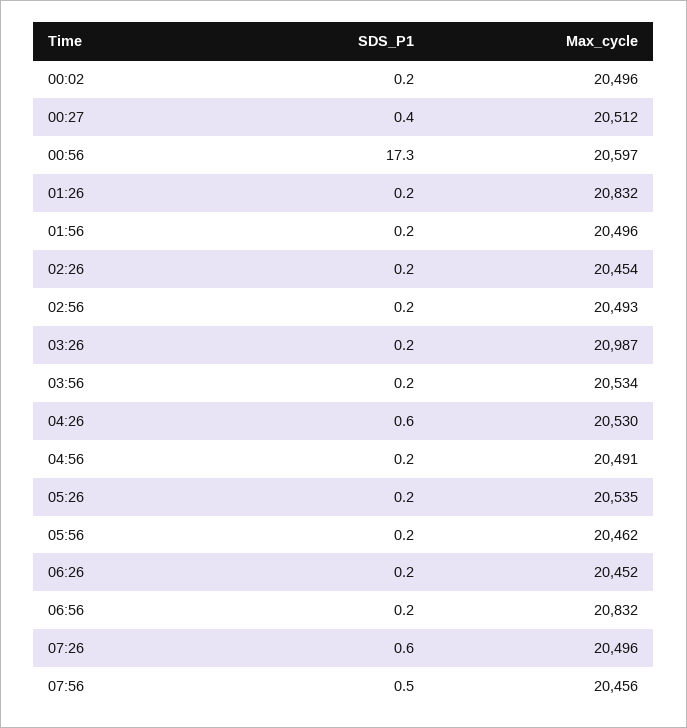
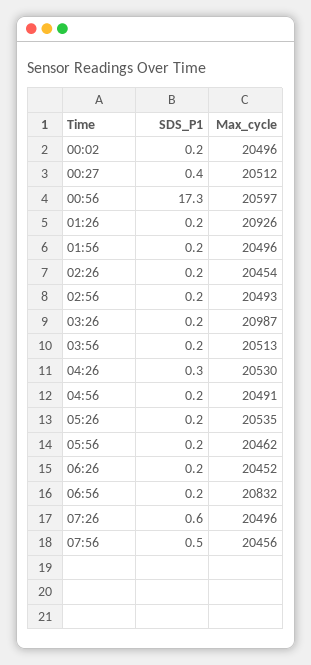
  {
    "SDS_P1": {
      "00:02": 0.2,
      "00:27": 0.4,
      "00:56": 17.3,
      "01:26": 0.2,
      "01:56": 0.2,
      "02:26": 0.2,
      "02:56": 0.2,
      "03:26": 0.2,
      "03:56": 0.2,
-     "04:26": 0.6,
+     "04:26": 0.3,
      "04:56": 0.2,
      "05:26": 0.2,
      "05:56": 0.2,
      "06:26": 0.2,
      "06:56": 0.2,
      "07:26": 0.6,
      "07:56": 0.5
    },
    "Max_cycle": {
      "00:02": 20496,
      "00:27": 20512,
      "00:56": 20597,
-     "01:26": 20832,
+     "01:26": 20926,
      "01:56": 20496,
      "02:26": 20454,
      "02:56": 20493,
      "03:26": 20987,
-     "03:56": 20534,
+     "03:56": 20513,
      "04:26": 20530,
      "04:56": 20491,
      "05:26": 20535,
      "05:56": 20462,
      "06:26": 20452,
      "06:56": 20832,
      "07:26": 20496,
      "07:56": 20456
    }
  }

